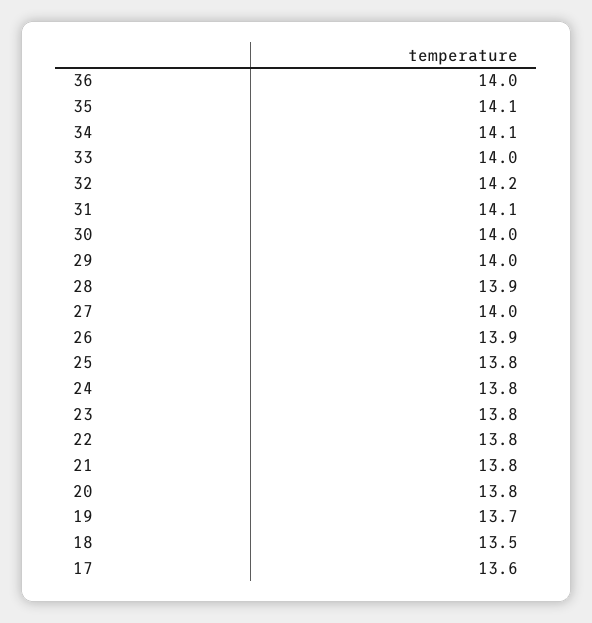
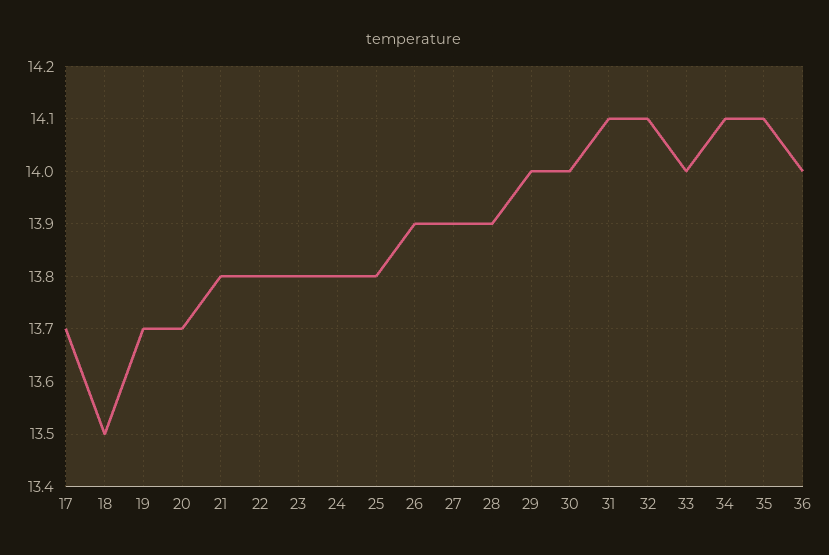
  {
    "36": 14,
    "35": 14.1,
    "34": 14.1,
    "33": 14,
-   "32": 14.2,
+   "32": 14.1,
    "31": 14.1,
    "30": 14,
    "29": 14,
    "28": 13.9,
-   "27": 14,
+   "27": 13.9,
    "26": 13.9,
    "25": 13.8,
    "24": 13.8,
    "23": 13.8,
    "22": 13.8,
    "21": 13.8,
-   "20": 13.8,
+   "20": 13.7,
    "19": 13.7,
    "18": 13.5,
-   "17": 13.6
+   "17": 13.7
  }

